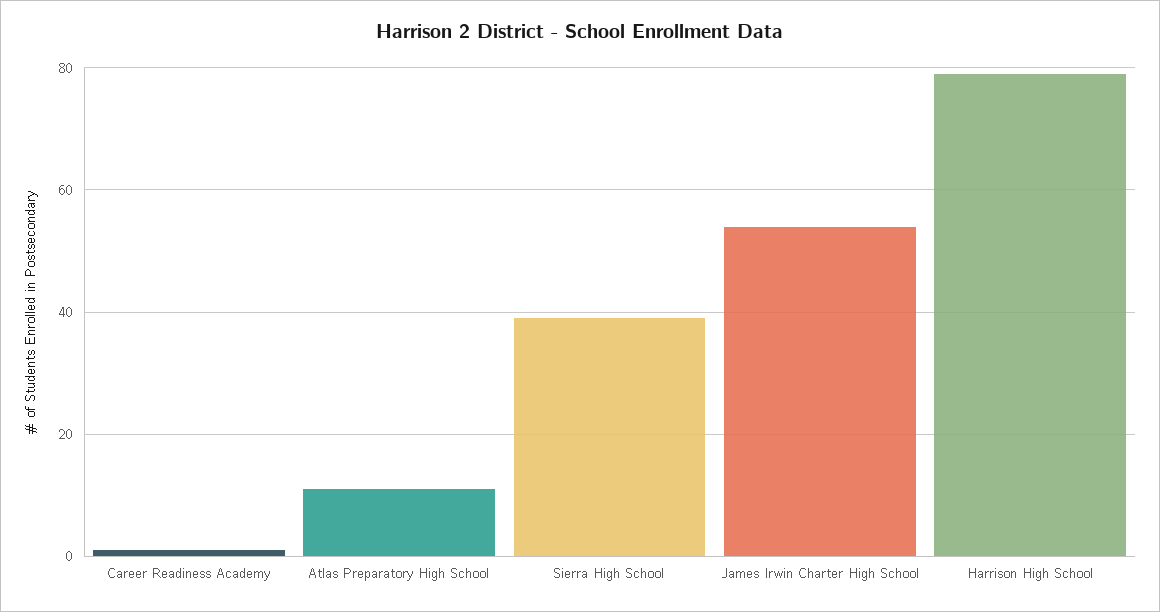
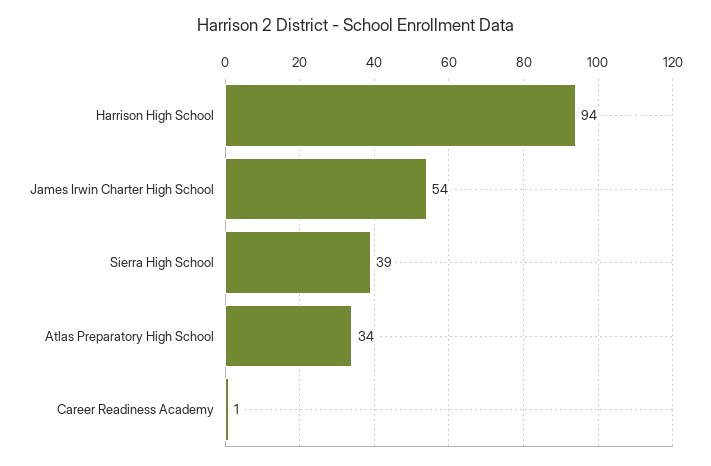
  {
    "Career Readiness Academy": 1,
-   "Atlas Preparatory High School": 10,
+   "Atlas Preparatory High School": 34,
    "Sierra High School": 39,
    "James Irwin Charter High School": 54,
-   "Harrison High School": 80
+   "Harrison High School": 94
  }

